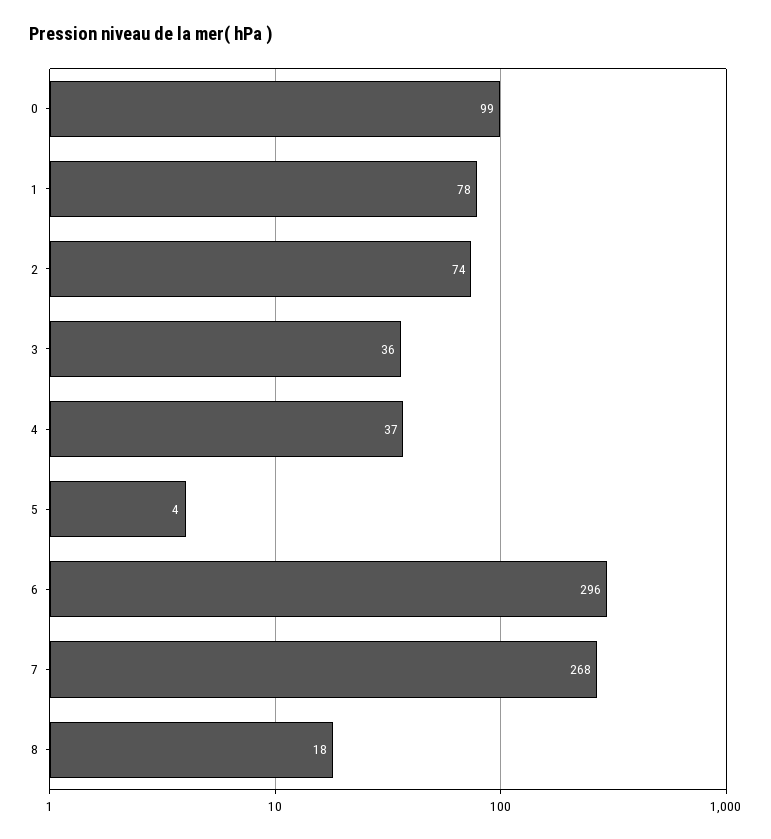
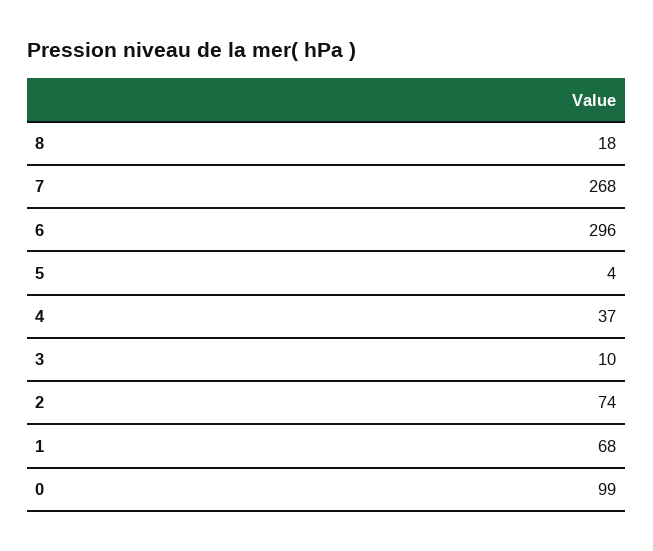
  {
    "0": 99,
-   "1": 78,
+   "1": 68,
    "2": 74,
-   "3": 36,
+   "3": 10,
    "4": 37,
    "5": 4,
    "6": 296,
    "7": 268,
    "8": 18
  }

